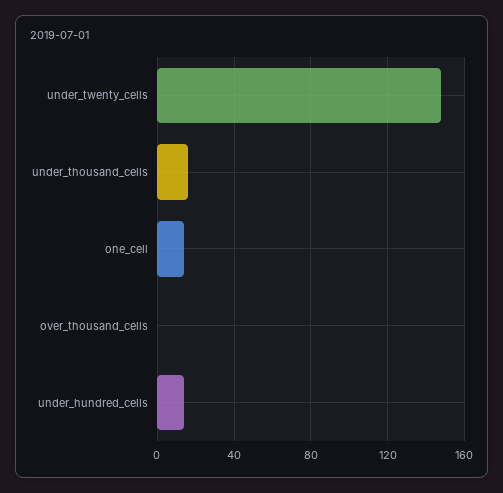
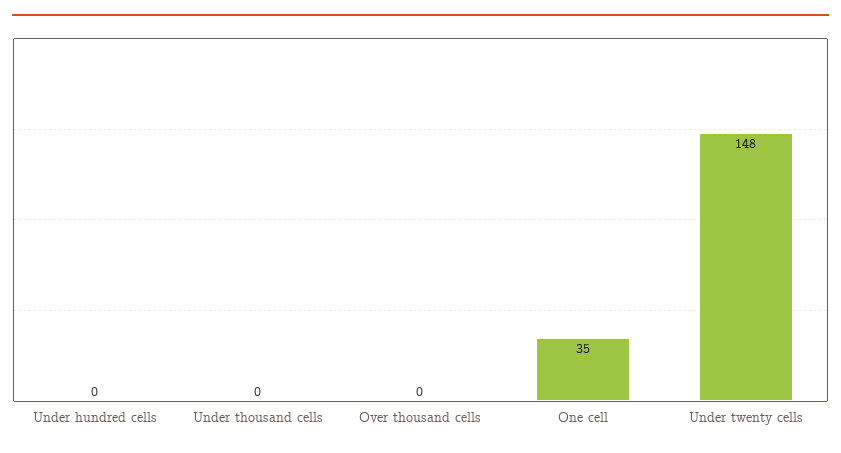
  {
    "under_twenty_cells": 148,
-   "under_thousand_cells": 15,
+   "under_thousand_cells": 0,
-   "one_cell": 15,
+   "one_cell": 35,
    "over_thousand_cells": 0,
-   "under_hundred_cells": 15
+   "under_hundred_cells": 0
  }

